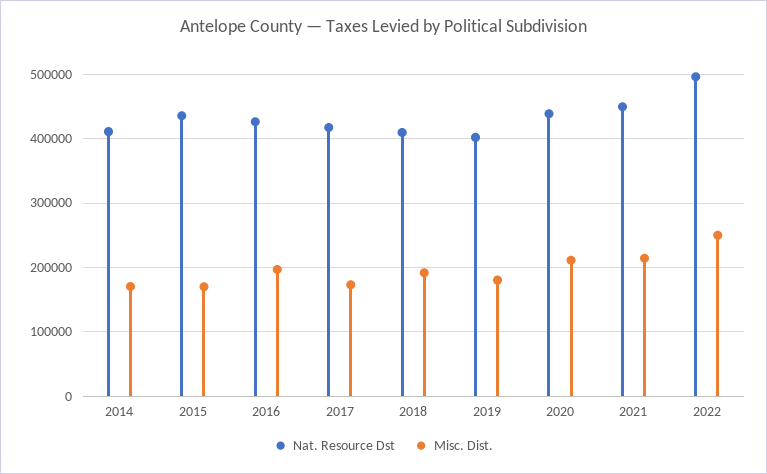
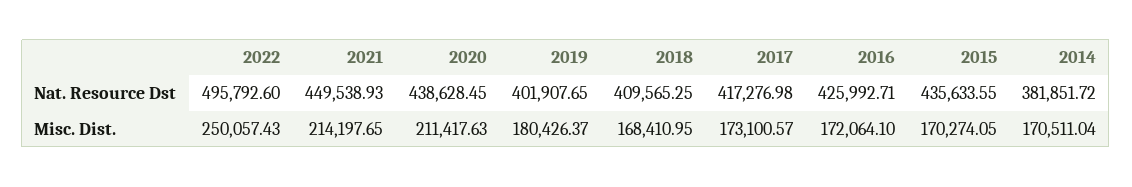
  {
    "Nat. Resource Dst": {
-     "2014": 410000,
+     "2014": 381851.72,
      "2015": 435633.55,
      "2016": 425992.71,
      "2017": 417276.98,
      "2018": 409565.25,
      "2019": 401907.65,
      "2020": 438628.45,
      "2021": 449538.93,
      "2022": 495792.6
    },
    "Misc. Dist.": {
      "2014": 170511.04,
      "2015": 170274.05,
-     "2016": 200000,
+     "2016": 172064.1,
      "2017": 173100.57,
-     "2018": 190000,
+     "2018": 168410.95,
      "2019": 180426.37,
      "2020": 211417.63,
      "2021": 214197.65,
      "2022": 250057.43
    }
  }

